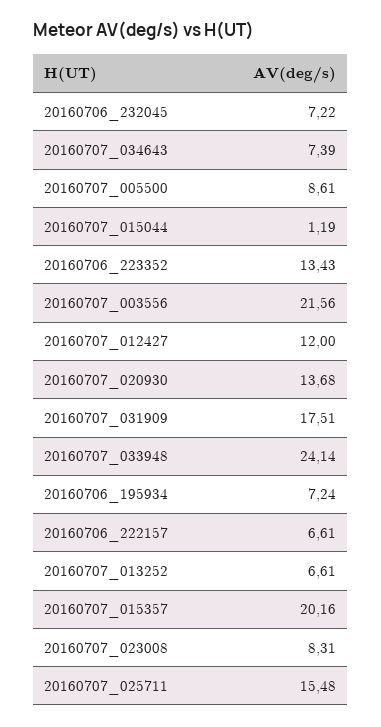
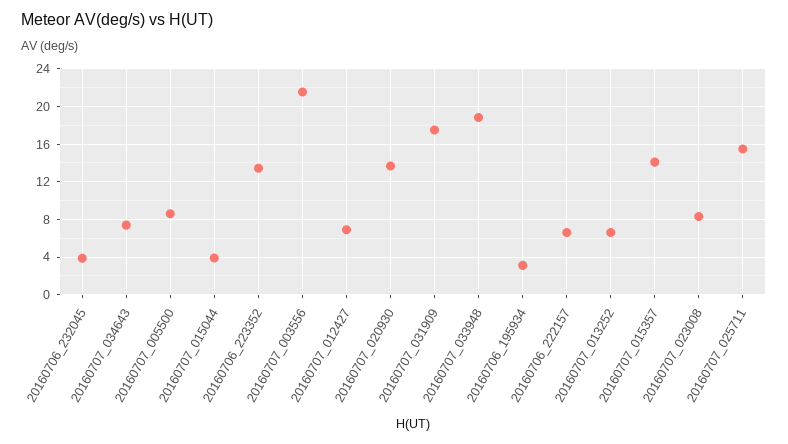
  {
-   "20160706_232045": 7.22,
+   "20160706_232045": 4,
    "20160707_034643": 7.39,
    "20160707_005500": 8.61,
-   "20160707_015044": 1.19,
+   "20160707_015044": 4,
    "20160706_223352": 13.43,
    "20160707_003556": 21.56,
-   "20160707_012427": 12,
+   "20160707_012427": 7,
    "20160707_020930": 13.68,
    "20160707_031909": 17.51,
-   "20160707_033948": 24.14,
+   "20160707_033948": 19,
-   "20160706_195934": 7.24,
+   "20160706_195934": 3,
    "20160706_222157": 6.61,
    "20160707_013252": 6.61,
-   "20160707_015357": 20.16,
+   "20160707_015357": 14,
    "20160707_023008": 8.31,
    "20160707_025711": 15.48
  }

